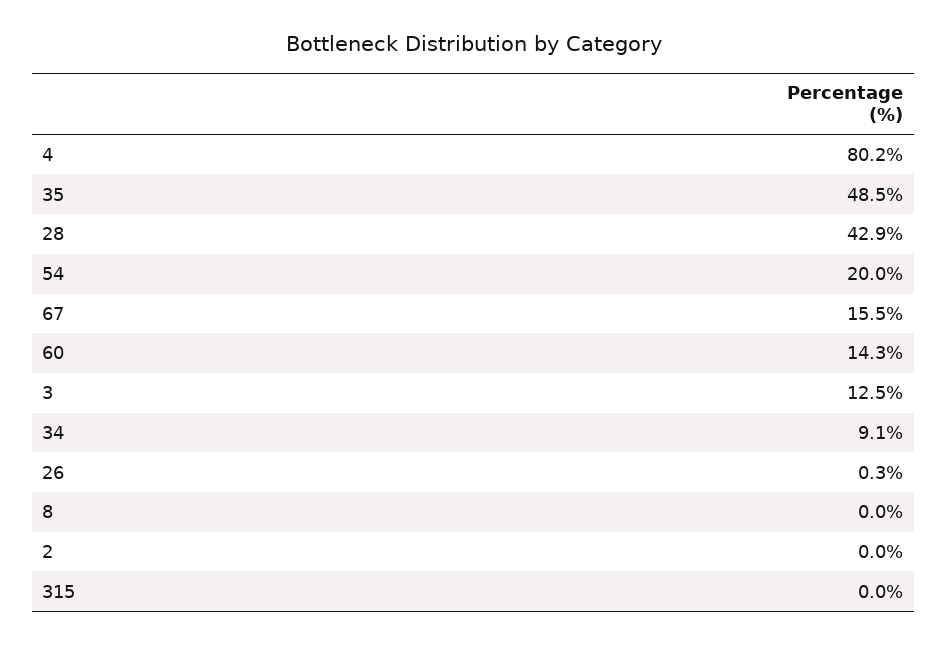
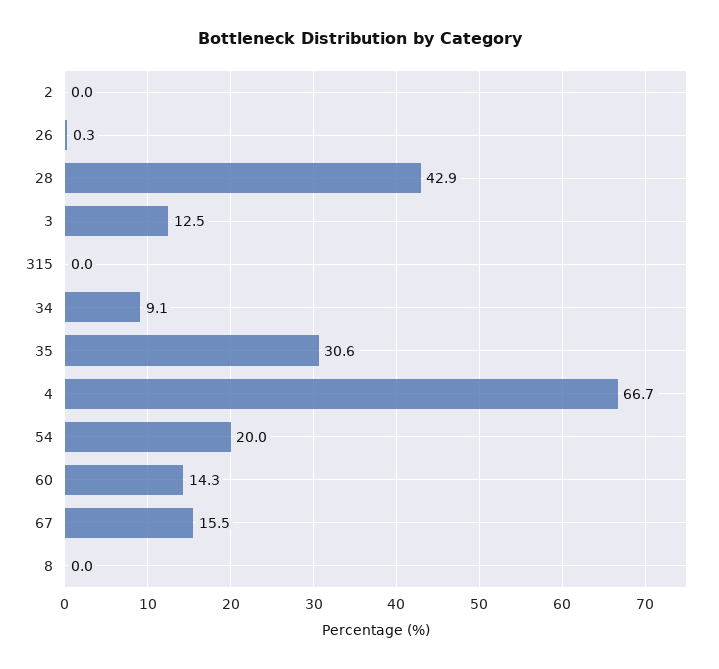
  {
-   "4": 80.2,
+   "4": 66.7,
-   "35": 48.5,
+   "35": 30.6,
    "28": 42.9,
    "54": 20,
    "67": 15.5,
    "60": 14.3,
    "3": 12.5,
    "34": 9.1,
    "26": 0.3,
    "8": 0,
    "2": 0,
    "315": 0
  }

